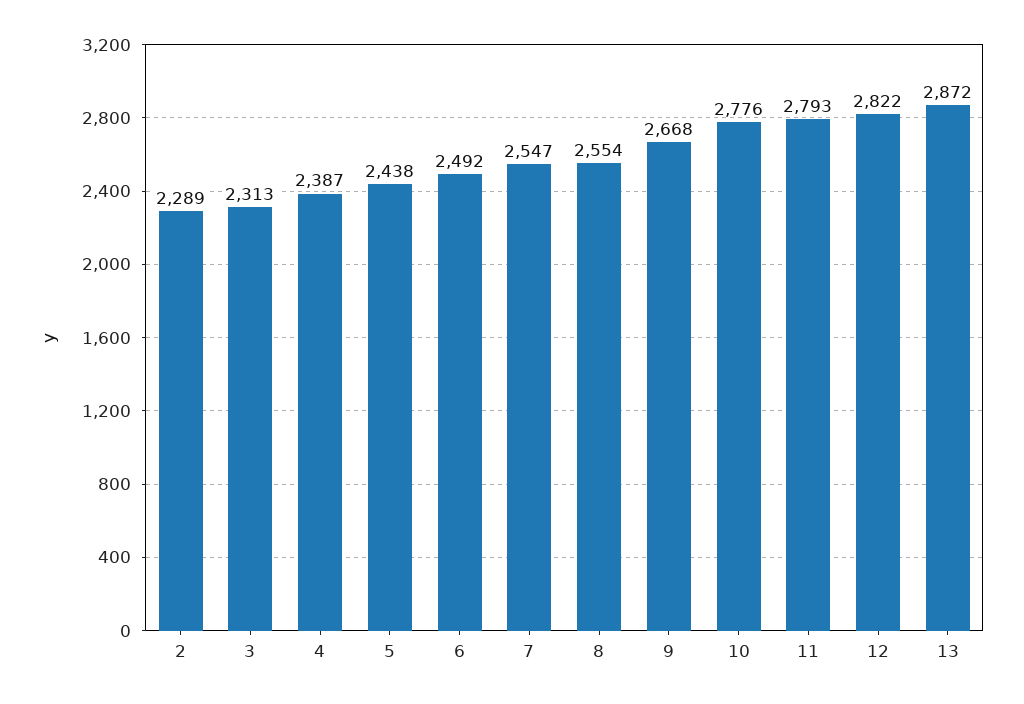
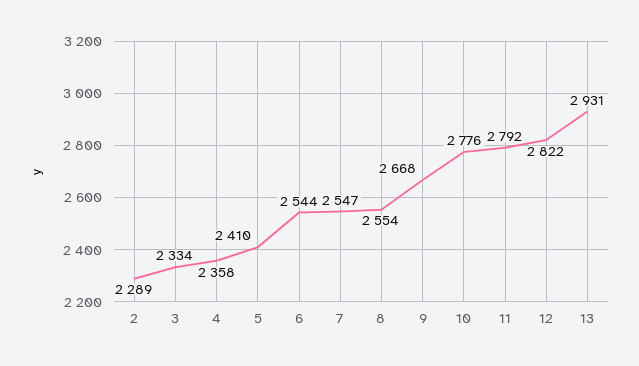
  {
    "2": 2289,
-   "3": 2313,
+   "3": 2334,
-   "4": 2387,
+   "4": 2358,
-   "5": 2438,
+   "5": 2410,
-   "6": 2492,
+   "6": 2544,
    "7": 2547,
    "8": 2554,
    "9": 2668,
    "10": 2776,
-   "11": 2793,
+   "11": 2792,
    "12": 2822,
-   "13": 2872
+   "13": 2931
  }

